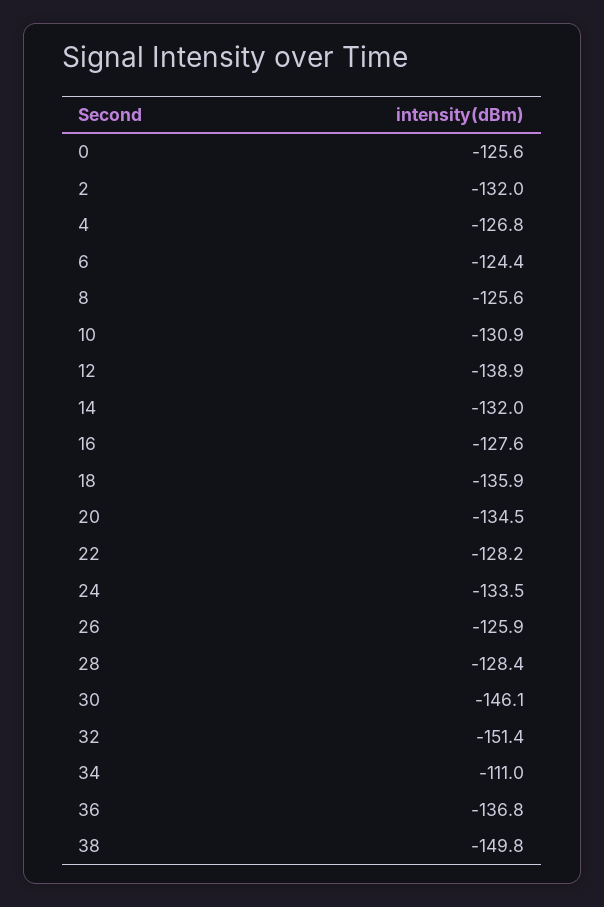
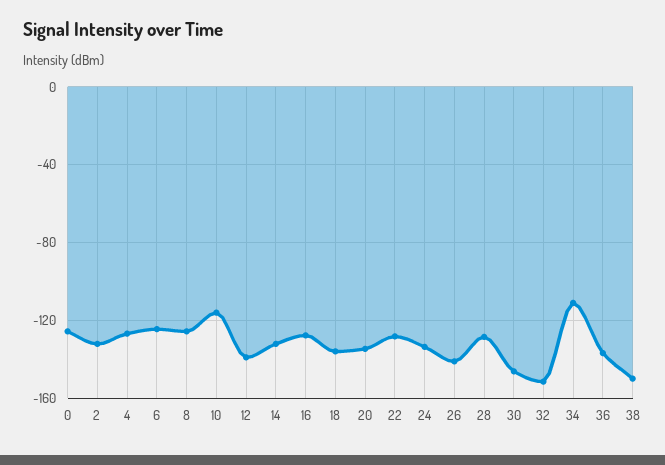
  {
    "0": -125.6,
    "2": -132,
    "4": -126.8,
    "6": -124.4,
    "8": -125.6,
-   "10": -130.9,
+   "10": -115,
    "12": -138.9,
    "14": -132,
    "16": -127.6,
    "18": -135.9,
    "20": -134.5,
    "22": -128.2,
    "24": -133.5,
-   "26": -125.9,
+   "26": -140,
    "28": -128.4,
    "30": -146.1,
    "32": -151.4,
    "34": -111,
    "36": -136.8,
    "38": -149.8
  }

